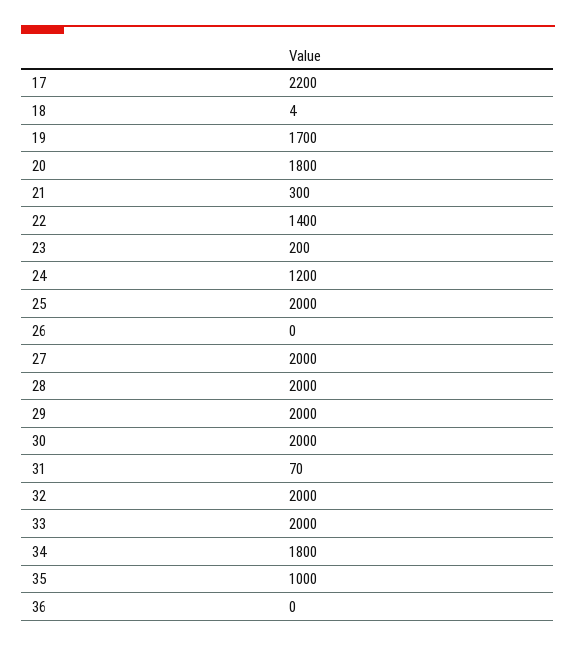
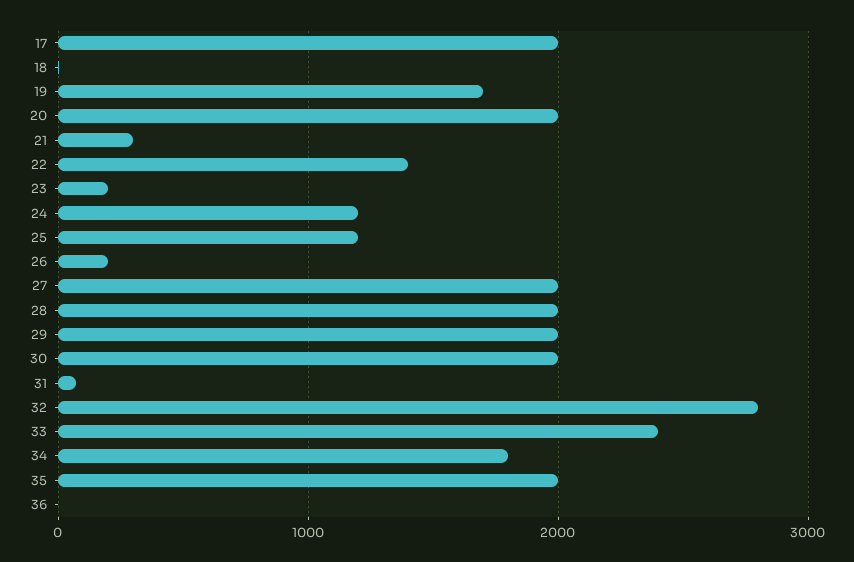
  {
-   "17": 2200,
+   "17": 2000,
    "18": 4,
    "19": 1700,
-   "20": 1800,
+   "20": 2000,
    "21": 300,
    "22": 1400,
    "23": 200,
    "24": 1200,
-   "25": 2000,
+   "25": 1200,
-   "26": 0,
+   "26": 200,
    "27": 2000,
    "28": 2000,
    "29": 2000,
    "30": 2000,
    "31": 70,
-   "32": 2000,
+   "32": 2800,
-   "33": 2000,
+   "33": 2400,
    "34": 1800,
-   "35": 1000,
+   "35": 2000,
    "36": 0
  }

